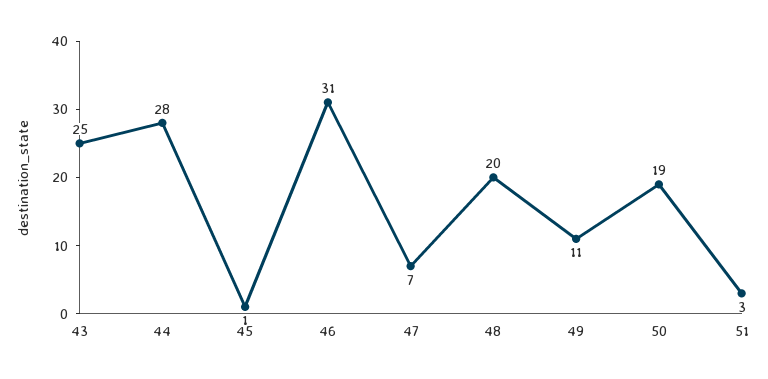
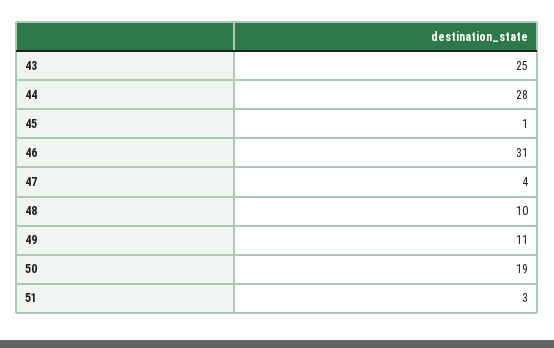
  {
    "43": 25,
    "44": 28,
    "45": 1,
    "46": 31,
-   "47": 7,
+   "47": 4,
-   "48": 20,
+   "48": 10,
    "49": 11,
    "50": 19,
    "51": 3
  }

